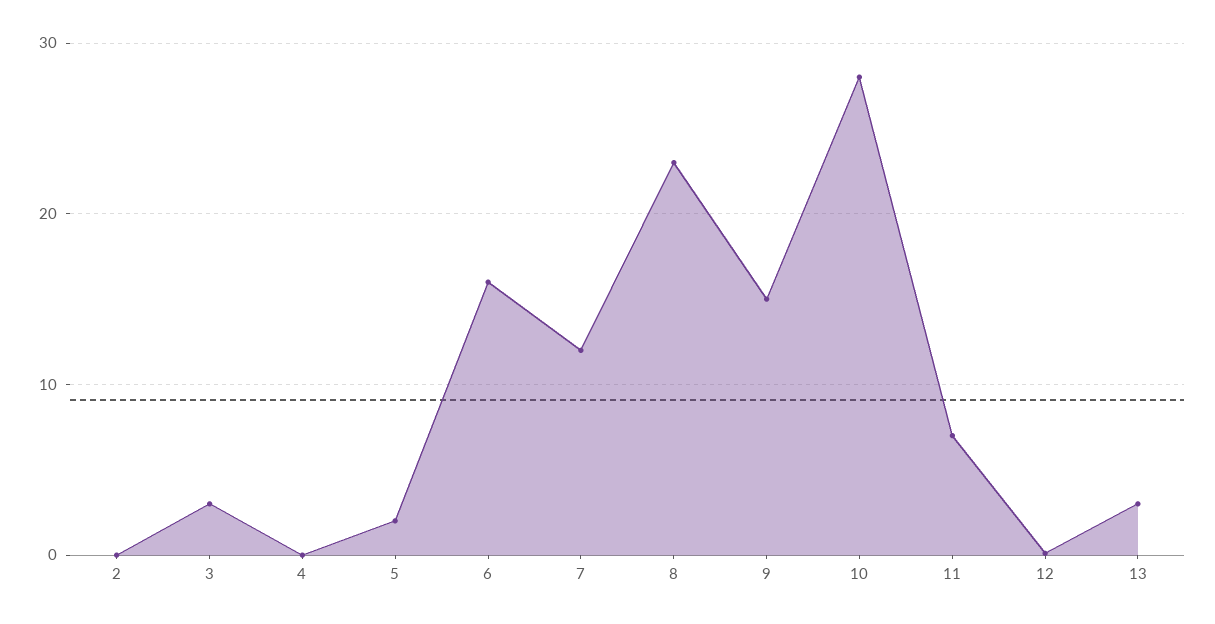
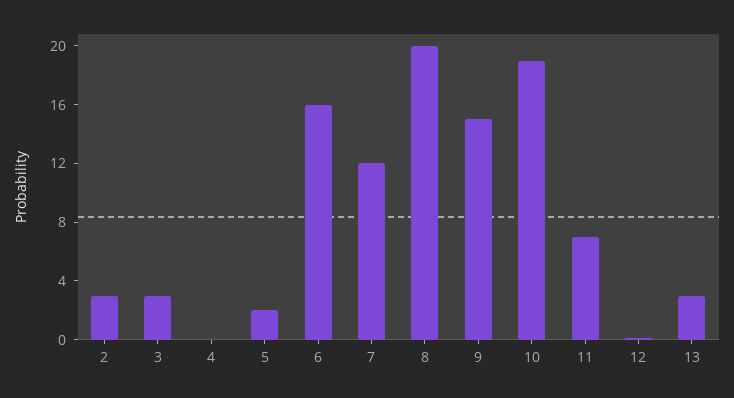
  {
-   "2": 0,
+   "2": 3,
    "3": 3,
    "4": 0,
    "5": 2,
    "6": 16,
    "7": 12,
-   "8": 23,
+   "8": 20,
    "9": 15,
-   "10": 28,
+   "10": 19,
    "11": 7,
    "12": 0,
    "13": 3
  }

